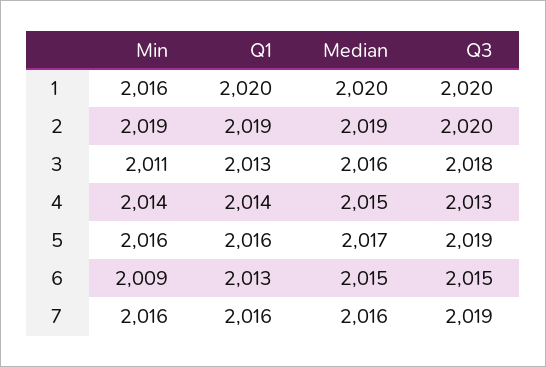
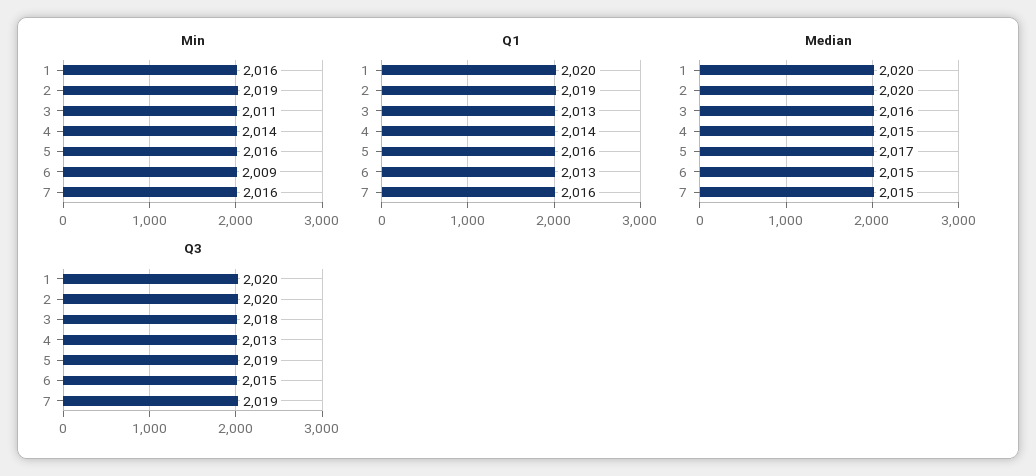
  {
    "Min": {
      "1": 2016,
      "2": 2019,
      "3": 2011,
      "4": 2014,
      "5": 2016,
      "6": 2009,
      "7": 2016
    },
    "Q1": {
      "1": 2020,
      "2": 2019,
      "3": 2013,
      "4": 2014,
      "5": 2016,
      "6": 2013,
      "7": 2016
    },
    "Median": {
      "1": 2020,
-     "2": 2019,
+     "2": 2020,
      "3": 2016,
      "4": 2015,
      "5": 2017,
      "6": 2015,
-     "7": 2016
+     "7": 2015
    },
    "Q3": {
      "1": 2020,
      "2": 2020,
      "3": 2018,
      "4": 2013,
      "5": 2019,
      "6": 2015,
      "7": 2019
    }
  }

